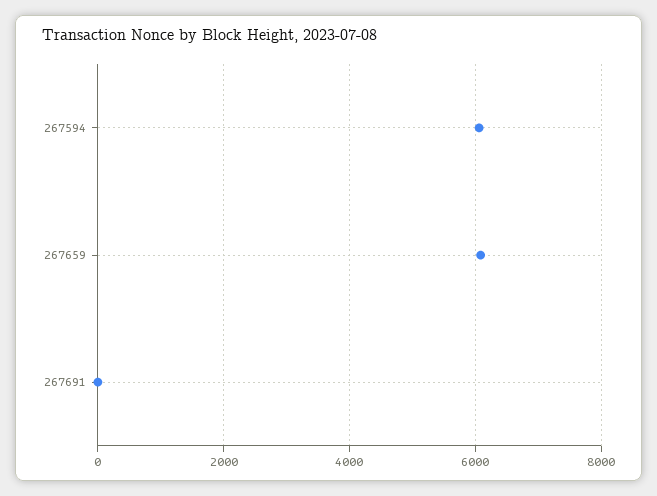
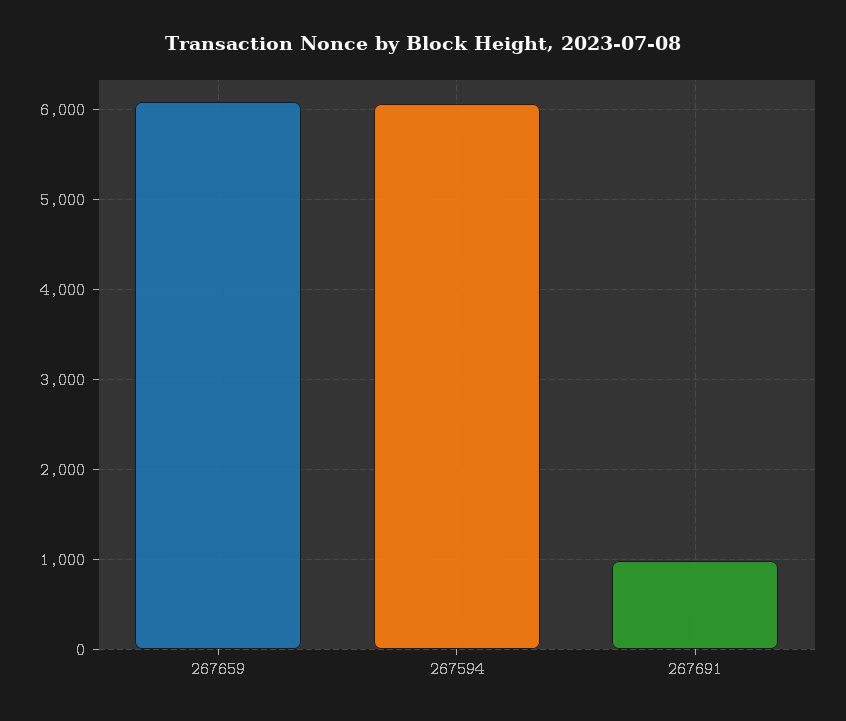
  {
    "267594": 6100,
    "267659": 6100,
-   "267691": 0
+   "267691": 1000
  }

